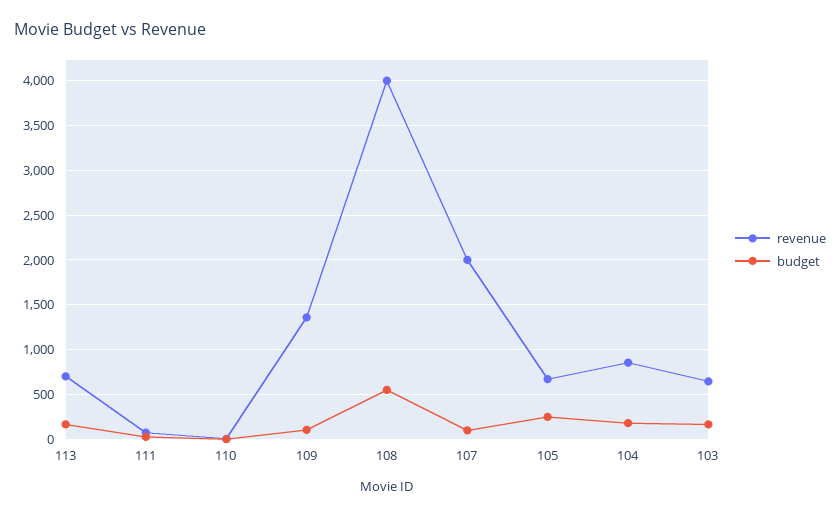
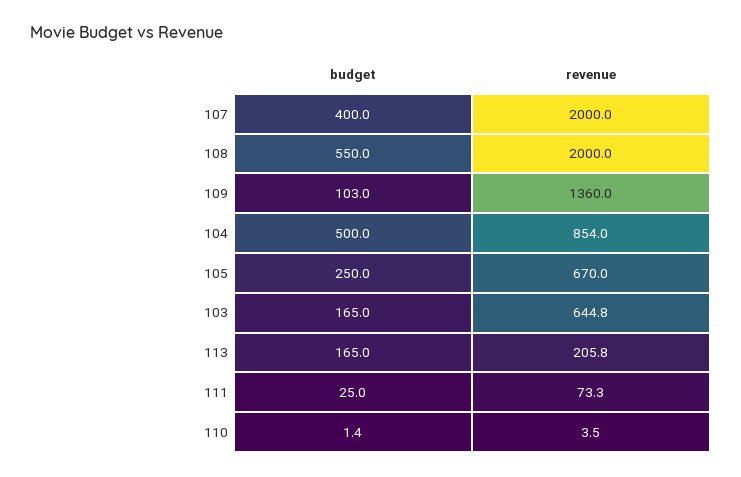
  {
    "revenue": {
-     "113": 700,
+     "113": 205.8,
      "111": 73.3,
      "110": 3.5,
      "109": 1360,
-     "108": 4000,
+     "108": 2000,
      "107": 2000,
      "105": 670,
      "104": 854,
      "103": 644.8
    },
    "budget": {
      "113": 165,
      "111": 25,
      "110": 1.4,
      "109": 103,
      "108": 550,
-     "107": 100,
+     "107": 400,
      "105": 250,
-     "104": 200,
+     "104": 500,
      "103": 165
    }
  }

